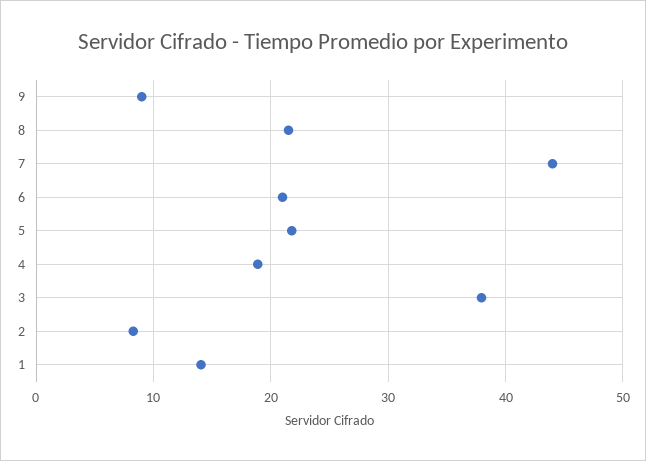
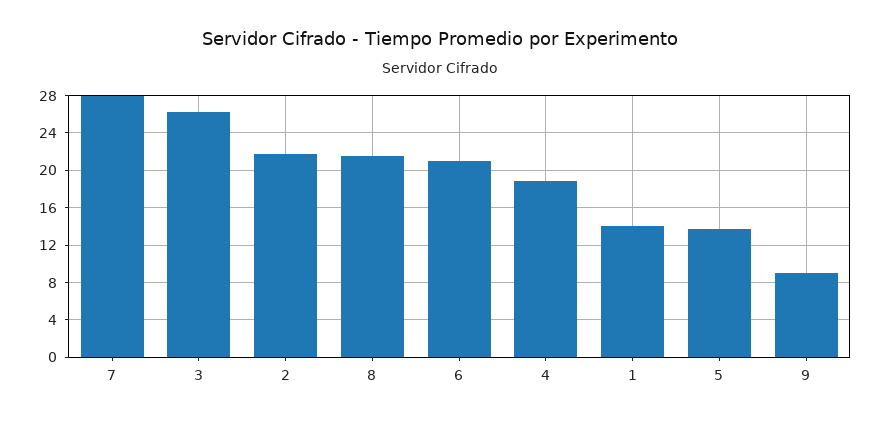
  {
    "9": 9,
    "8": 22,
-   "7": 44,
+   "7": 28,
    "6": 21,
-   "5": 22,
+   "5": 14,
    "4": 19,
-   "3": 38,
+   "3": 26,
-   "2": 8,
+   "2": 22,
    "1": 14
  }

